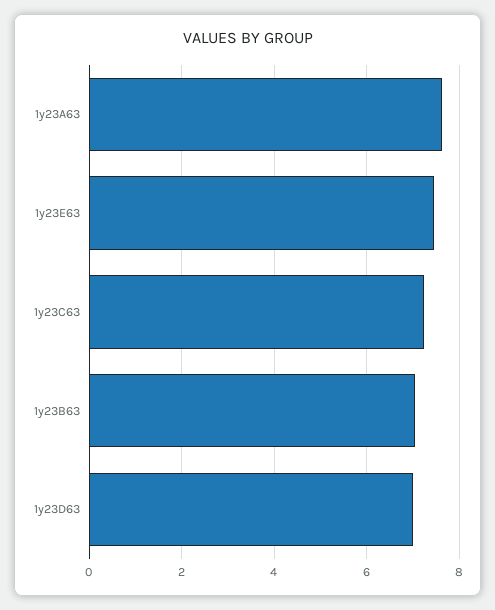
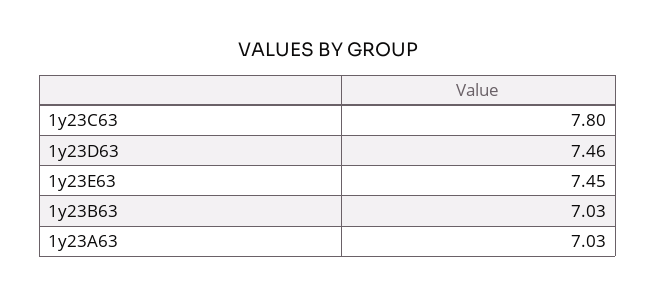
  {
-   "1y23A63": 7.6,
+   "1y23A63": 7.03,
    "1y23E63": 7.45,
-   "1y23C63": 7.2,
+   "1y23C63": 7.8,
    "1y23B63": 7.03,
-   "1y23D63": 7
+   "1y23D63": 7.46
  }

